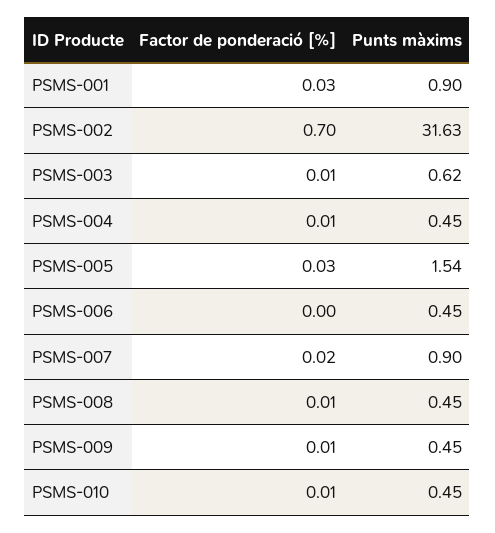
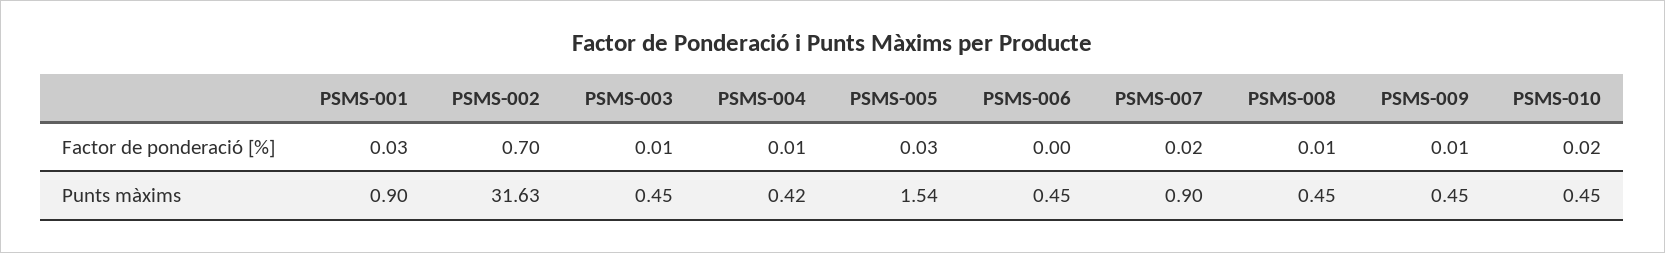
  {
    "Factor de ponderació [%]": {
      "PSMS-001": 0.03,
      "PSMS-002": 0.7,
      "PSMS-003": 0.01,
      "PSMS-004": 0.01,
      "PSMS-005": 0.03,
      "PSMS-006": 0,
      "PSMS-007": 0.02,
      "PSMS-008": 0.01,
      "PSMS-009": 0.01,
-     "PSMS-010": 0.01
+     "PSMS-010": 0.02
    },
    "Punts màxims": {
      "PSMS-001": 0.9,
      "PSMS-002": 31.63,
-     "PSMS-003": 0.62,
+     "PSMS-003": 0.45,
-     "PSMS-004": 0.45,
+     "PSMS-004": 0.42,
      "PSMS-005": 1.54,
      "PSMS-006": 0.45,
      "PSMS-007": 0.9,
      "PSMS-008": 0.45,
      "PSMS-009": 0.45,
      "PSMS-010": 0.45
    }
  }

